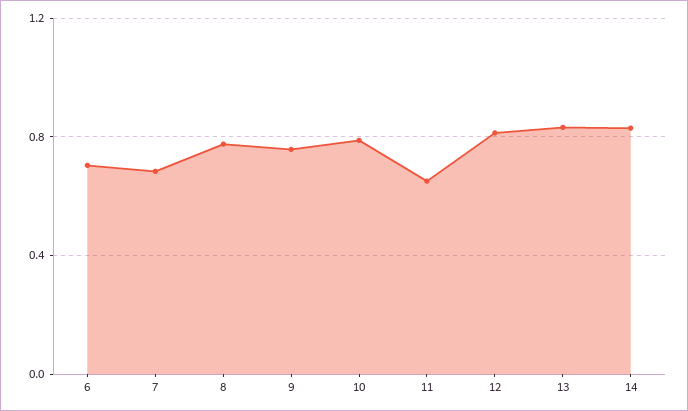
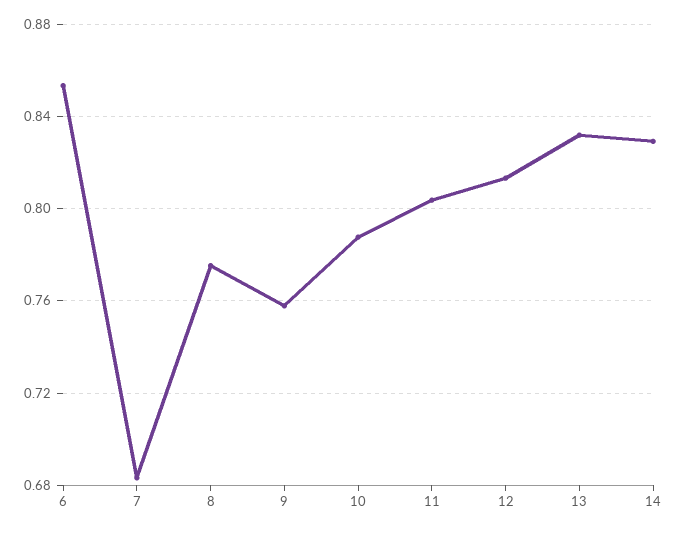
  {
-   "6": 0.7,
+   "6": 0.855,
    "7": 0.685,
    "8": 0.775,
    "9": 0.76,
    "10": 0.79,
-   "11": 0.65,
+   "11": 0.805,
    "12": 0.815,
    "13": 0.83,
    "14": 0.83
  }

